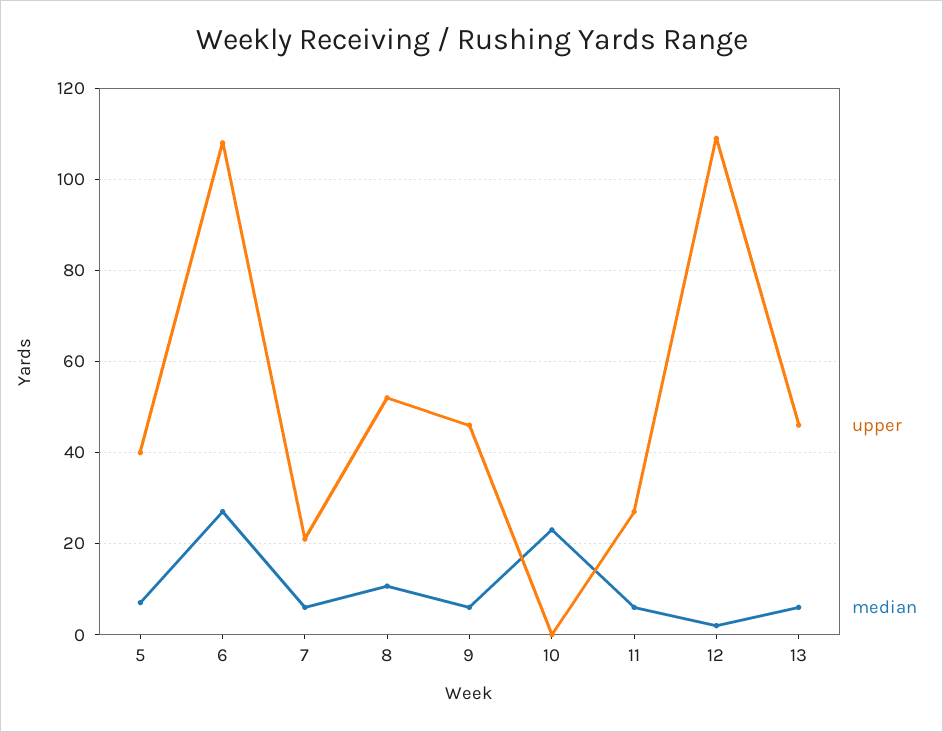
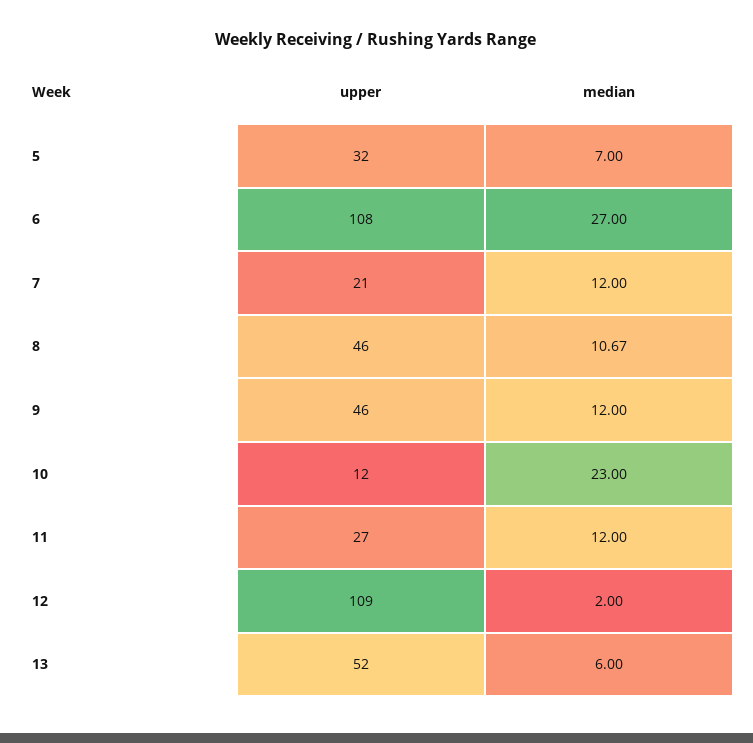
  {
    "upper": {
-     "5": 40,
+     "5": 32,
      "6": 108,
      "7": 21,
-     "8": 52,
+     "8": 46,
      "9": 46,
-     "10": 0,
+     "10": 12,
      "11": 27,
      "12": 109,
-     "13": 46
+     "13": 52
    },
    "median": {
      "5": 7,
      "6": 27,
-     "7": 6,
+     "7": 12,
      "8": 10.67,
-     "9": 6,
+     "9": 12,
      "10": 23,
-     "11": 6,
+     "11": 12,
      "12": 2,
      "13": 6
    }
  }

